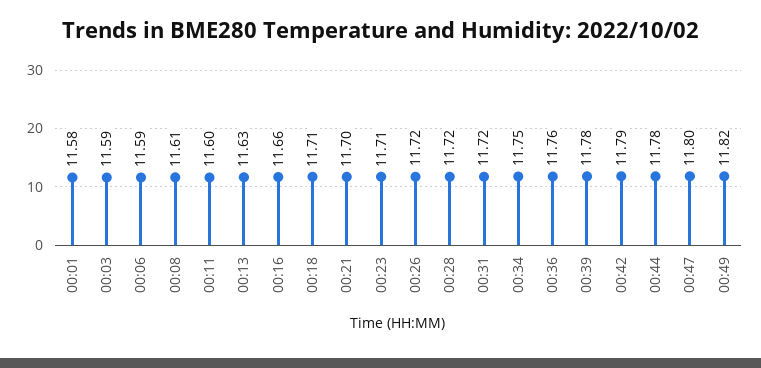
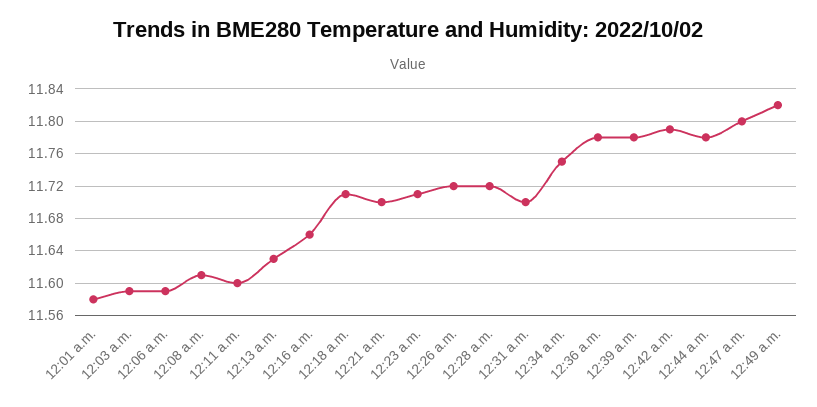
  {
    "00:01": 11.58,
    "00:03": 11.59,
    "00:06": 11.59,
    "00:08": 11.61,
    "00:11": 11.6,
    "00:13": 11.63,
    "00:16": 11.66,
    "00:18": 11.71,
    "00:21": 11.7,
    "00:23": 11.71,
    "00:26": 11.72,
    "00:28": 11.72,
-   "00:31": 11.72,
+   "00:31": 11.7,
    "00:34": 11.75,
-   "00:36": 11.76,
+   "00:36": 11.78,
    "00:39": 11.78,
    "00:42": 11.79,
    "00:44": 11.78,
    "00:47": 11.8,
    "00:49": 11.82
  }

